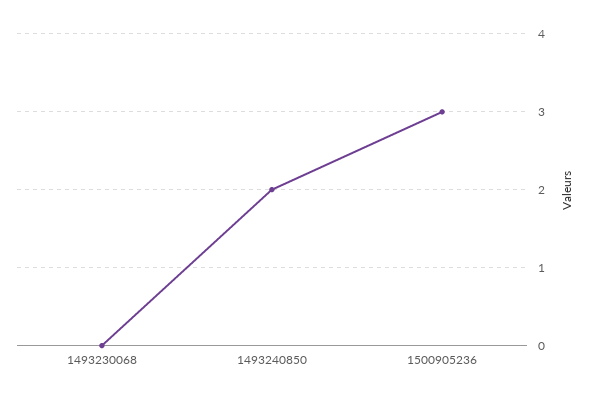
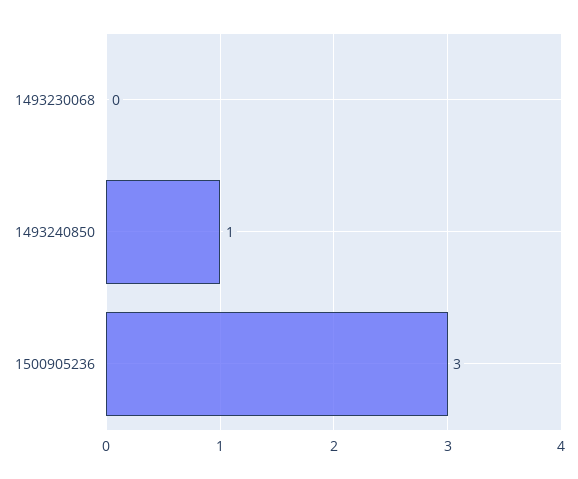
  {
    "1493230068": 0,
-   "1493240850": 2,
+   "1493240850": 1,
    "1500905236": 3
  }

